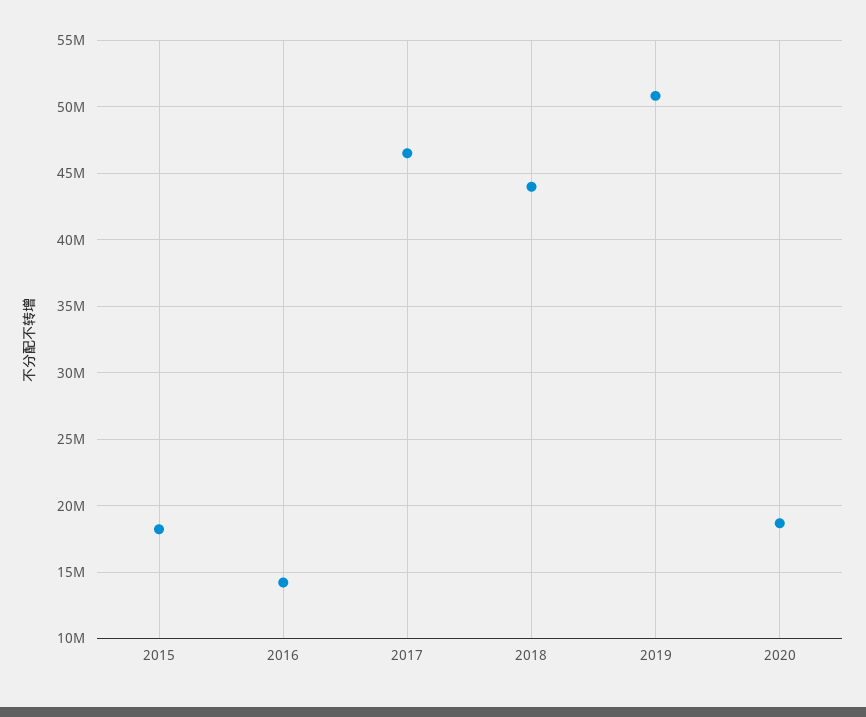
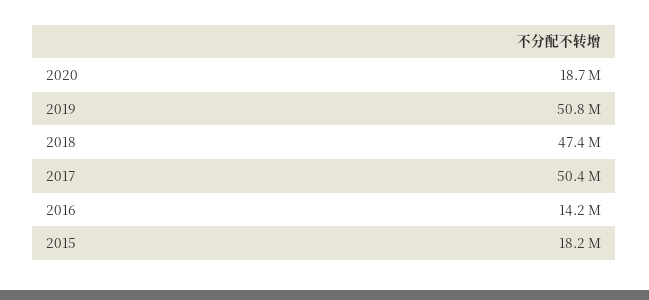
  {
    "2015": 18200000,
    "2016": 14200000,
-   "2017": 46500000,
+   "2017": 50400000,
-   "2018": 44000000,
+   "2018": 47400000,
    "2019": 50800000,
    "2020": 18700000
  }

